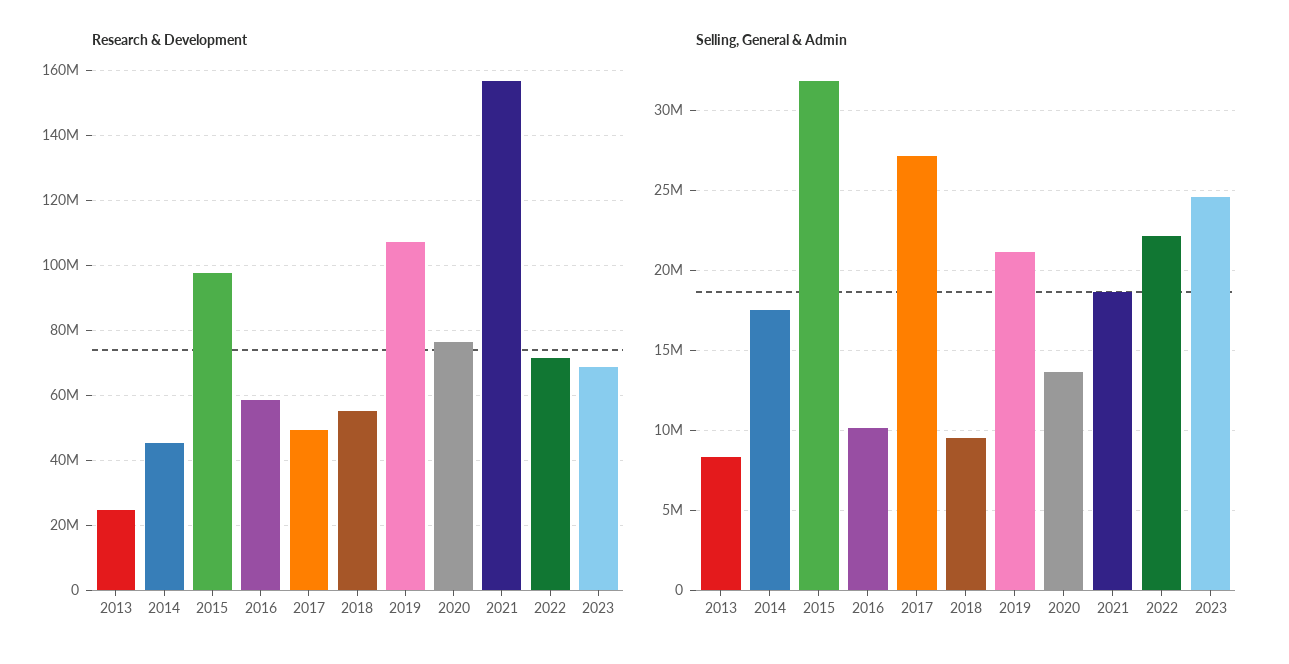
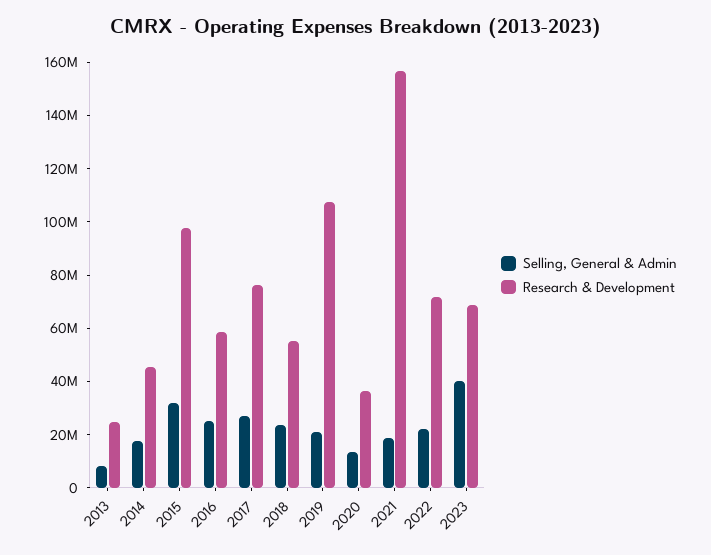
  {
    "Research & Development": {
      "2013": 24000000,
      "2014": 46000000,
      "2015": 98000000,
      "2016": 58000000,
-     "2017": 50000000,
+     "2017": 75000000,
      "2018": 56000000,
      "2019": 108000000,
-     "2020": 76000000,
+     "2020": 35000000,
      "2021": 156000000,
      "2022": 72000000,
      "2023": 68000000
    },
    "Selling, General & Admin": {
      "2013": 8500000,
      "2014": 17500000,
      "2015": 32000000,
-     "2016": 10000000,
+     "2016": 25000000,
      "2017": 27000000,
-     "2018": 9500000,
+     "2018": 25000000,
      "2019": 21000000,
      "2020": 13500000,
      "2021": 18500000,
      "2022": 22000000,
-     "2023": 24500000
+     "2023": 40000000
    }
  }

